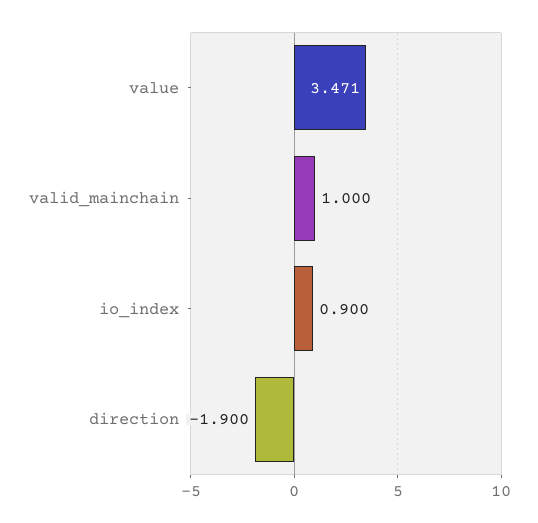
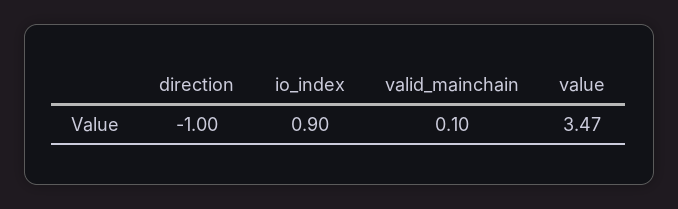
  {
    "value": 3.471,
-   "valid_mainchain": 1,
+   "valid_mainchain": 0.1,
    "io_index": 0.9,
-   "direction": -1.9
+   "direction": -1
  }

